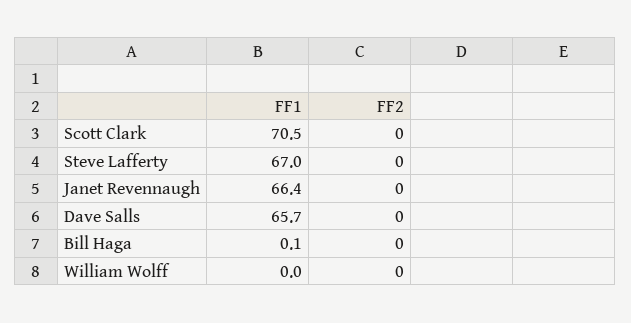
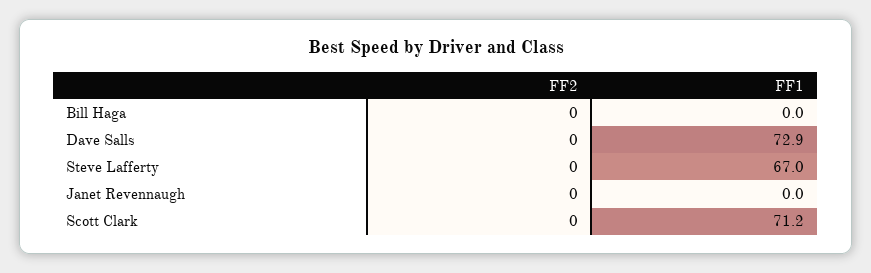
  {
    "FF1": {
-     "Scott Clark": 70.5,
+     "Scott Clark": 71.2,
      "Steve Lafferty": 67,
-     "Janet Revennaugh": 66.4,
+     "Janet Revennaugh": 0,
-     "Dave Salls": 65.7,
+     "Dave Salls": 72.9,
-     "Bill Haga": 0.1,
+     "Bill Haga": 0
-     "William Wolff": 0
    },
    "FF2": {
      "Scott Clark": 0,
      "Steve Lafferty": 0,
      "Janet Revennaugh": 0,
      "Dave Salls": 0,
-     "Bill Haga": 0,
+     "Bill Haga": 0
-     "William Wolff": 0
    }
  }

